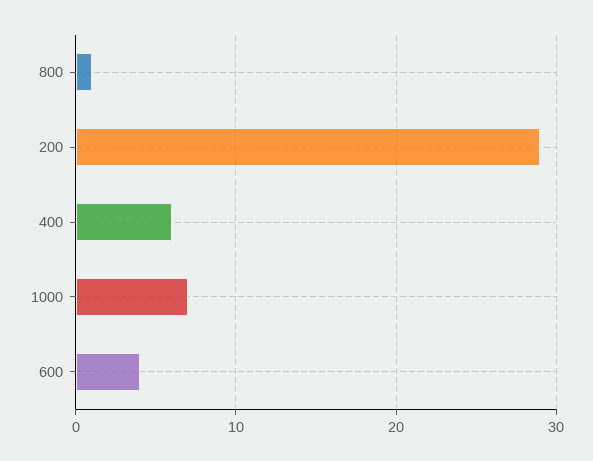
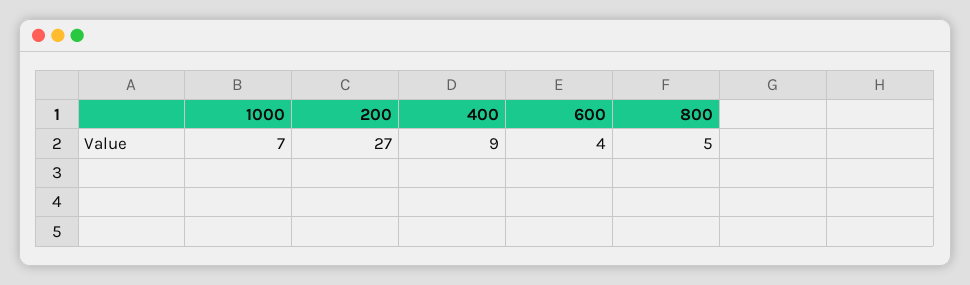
  {
-   "800": 1,
+   "800": 5,
-   "200": 29,
+   "200": 27,
-   "400": 6,
+   "400": 9,
    "1000": 7,
    "600": 4
  }

